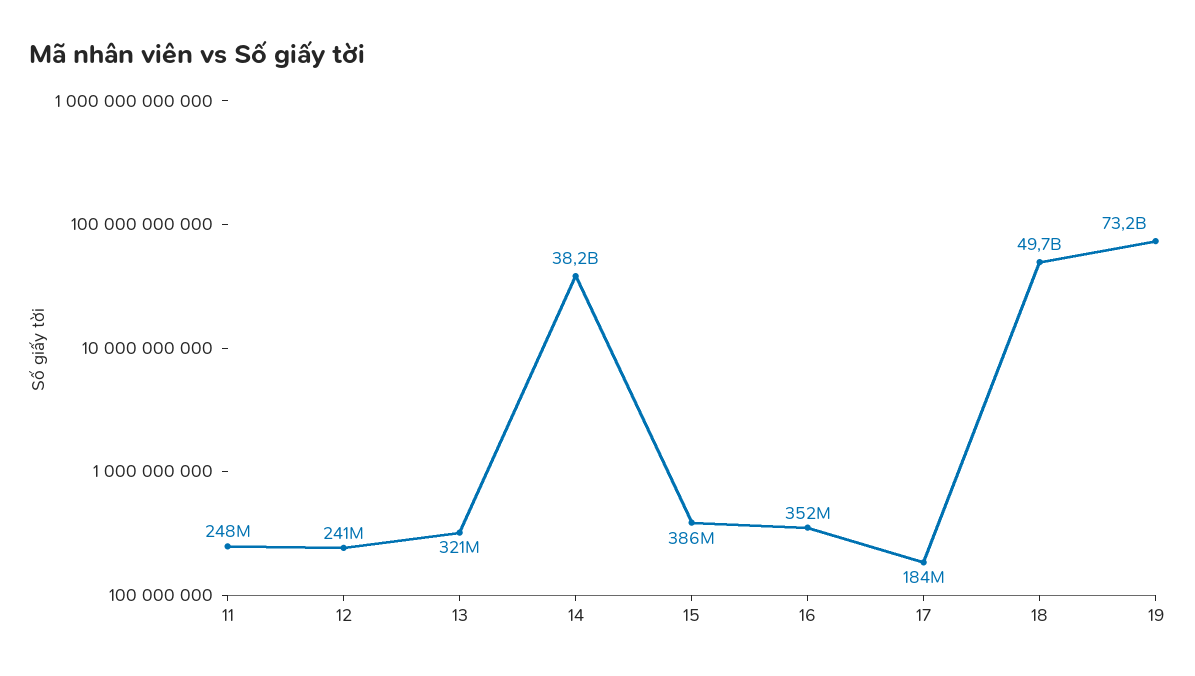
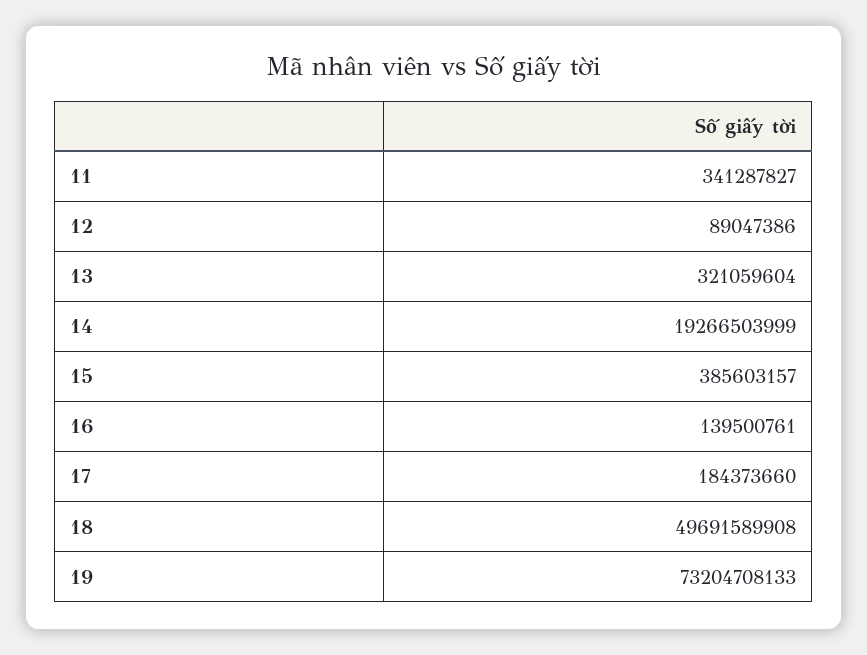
  {
-   "11": 248000000,
+   "11": 341287827,
-   "12": 241000000,
+   "12": 89047386,
    "13": 321059604,
-   "14": 38200000000,
+   "14": 19266503999,
    "15": 385603157,
-   "16": 352000000,
+   "16": 139500761,
    "17": 184373660,
    "18": 49691589908,
    "19": 73204708133
  }

